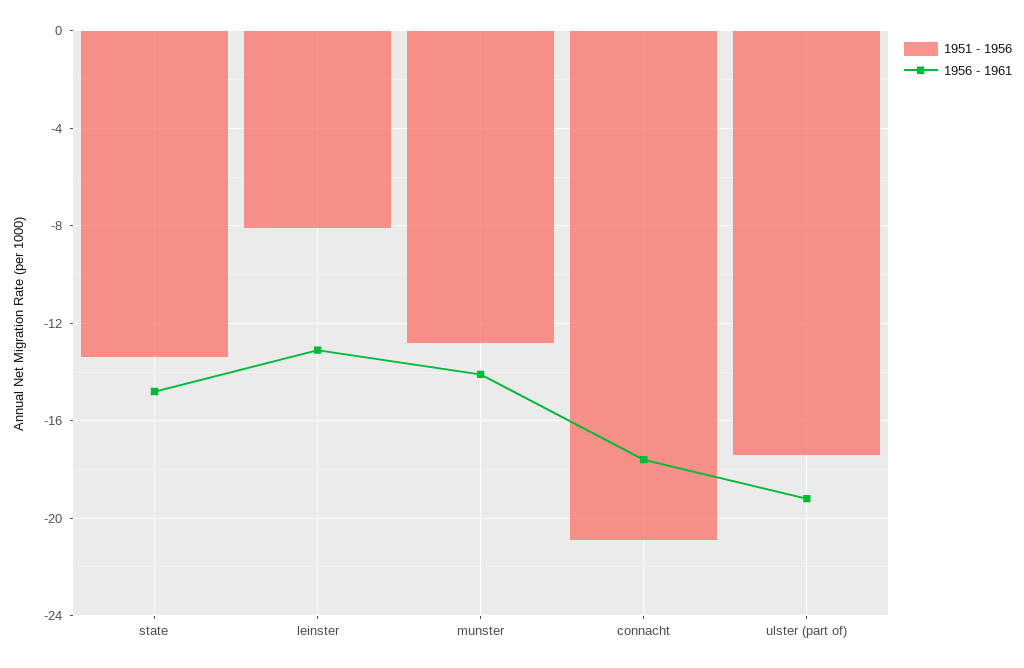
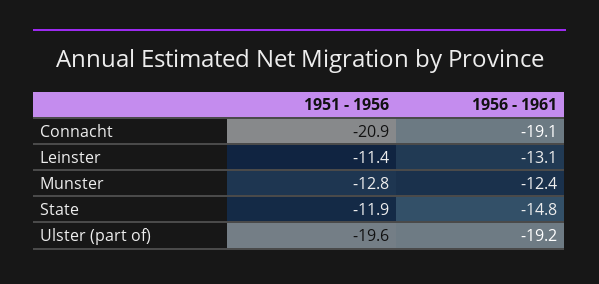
  {
    "1951 - 1956": {
-     "state": -13.5,
+     "state": -11.9,
-     "leinster": -8,
+     "leinster": -11.4,
      "munster": -12.8,
      "connacht": -20.9,
-     "ulster (part of)": -17.5
+     "ulster (part of)": -19.6
    },
    "1956 - 1961": {
      "state": -14.8,
      "leinster": -13.1,
-     "munster": -14,
+     "munster": -12.4,
-     "connacht": -17.5,
+     "connacht": -19.1,
      "ulster (part of)": -19.2
    }
  }

